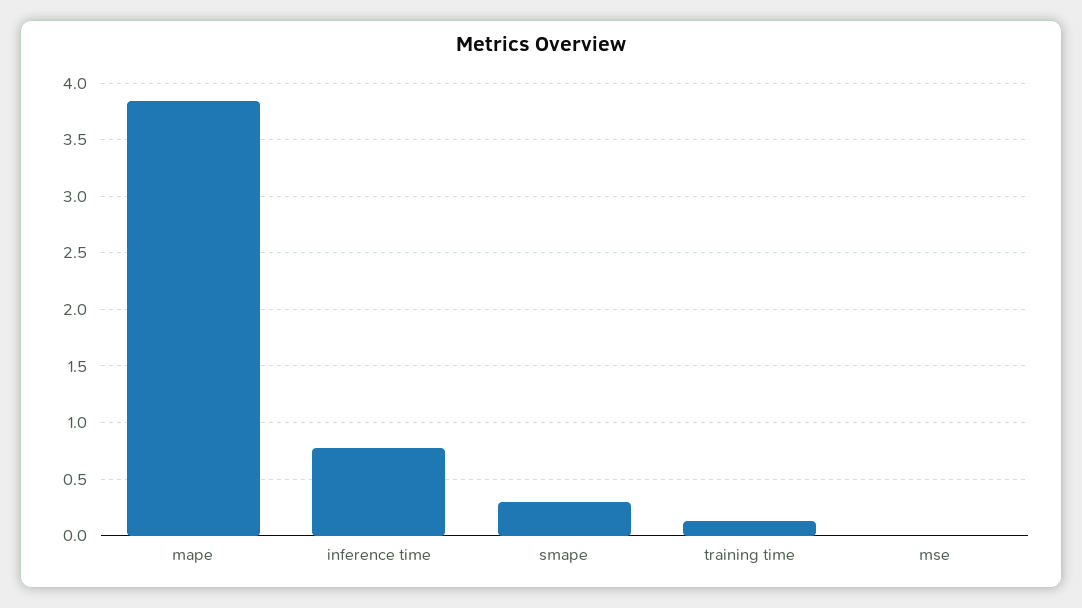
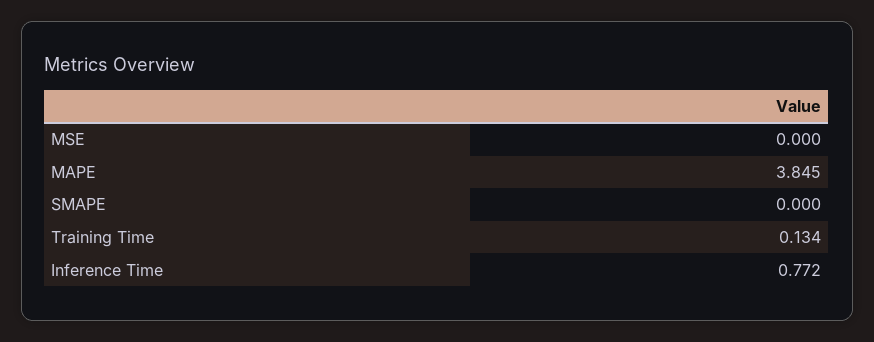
  {
    "mape": 3.845,
    "inference time": 0.772,
-   "smape": 0.3,
+   "smape": 0,
    "training time": 0.134,
    "mse": 0
  }

